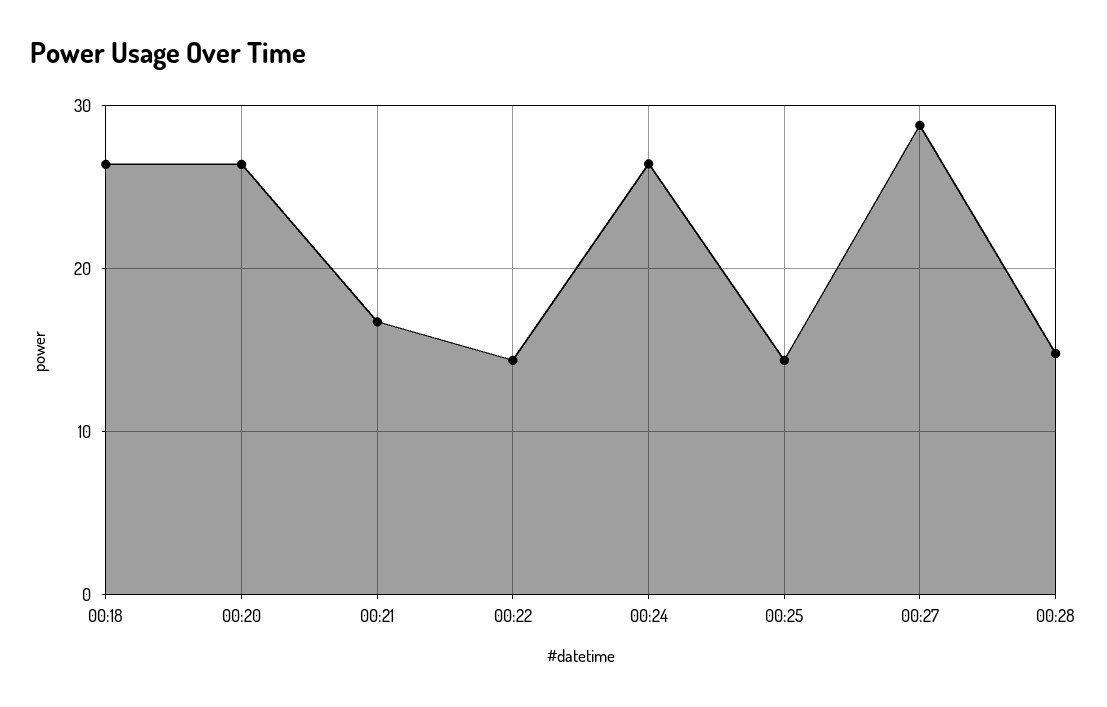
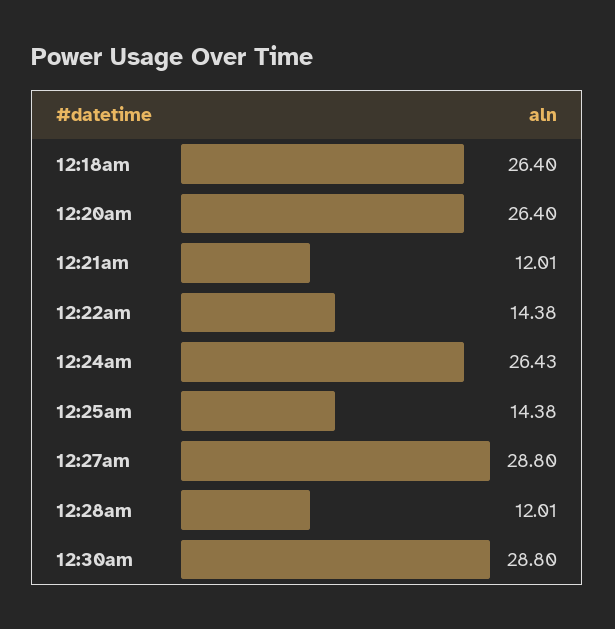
  {
    "00:18": 26.4,
    "00:20": 26.4,
-   "00:21": 17,
+   "00:21": 12.01,
    "00:22": 14.38,
    "00:24": 26.43,
    "00:25": 14.38,
    "00:27": 28.8,
-   "00:28": 15
+   "00:28": 12.01,
+   "12:30am": 28.8
  }

